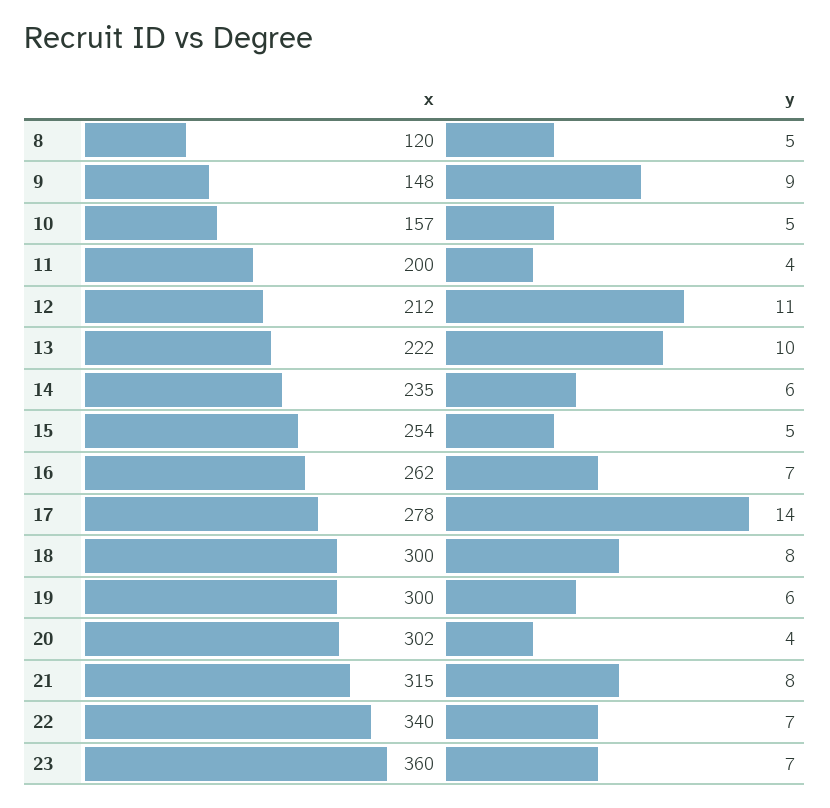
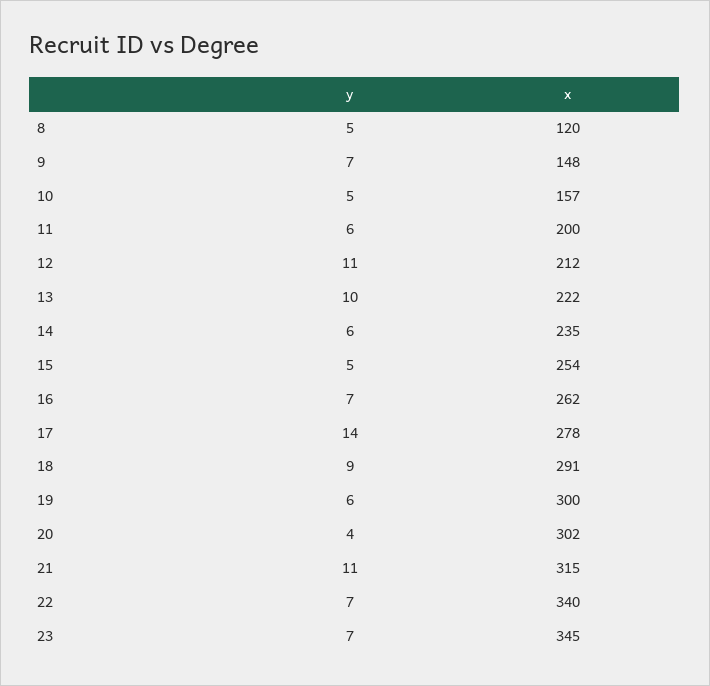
  {
    "x": {
      "8": 120,
      "9": 148,
      "10": 157,
      "11": 200,
      "12": 212,
      "13": 222,
      "14": 235,
      "15": 254,
      "16": 262,
      "17": 278,
-     "18": 300,
+     "18": 291,
      "19": 300,
      "20": 302,
      "21": 315,
      "22": 340,
-     "23": 360
+     "23": 345
    },
    "y": {
      "8": 5,
-     "9": 9,
+     "9": 7,
      "10": 5,
-     "11": 4,
+     "11": 6,
      "12": 11,
      "13": 10,
      "14": 6,
      "15": 5,
      "16": 7,
      "17": 14,
-     "18": 8,
+     "18": 9,
      "19": 6,
      "20": 4,
-     "21": 8,
+     "21": 11,
      "22": 7,
      "23": 7
    }
  }

